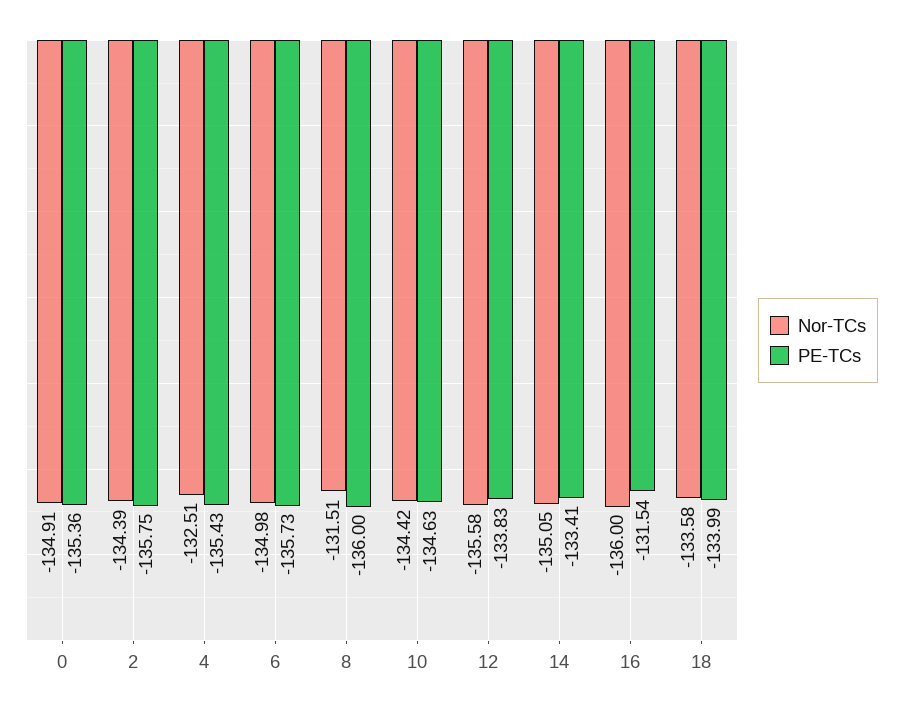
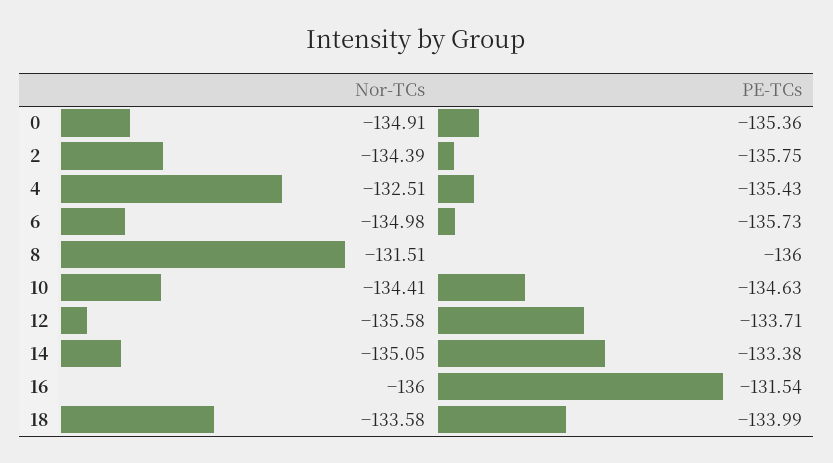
  {
    "Nor-TCs": {
      "0": -134.91,
      "2": -134.39,
      "4": -132.51,
      "6": -134.98,
      "8": -131.51,
-     "10": -134.42,
+     "10": -134.41,
      "12": -135.58,
      "14": -135.05,
      "16": -136,
      "18": -133.58
    },
    "PE-TCs": {
      "0": -135.36,
      "2": -135.75,
      "4": -135.43,
      "6": -135.73,
      "8": -136,
      "10": -134.63,
-     "12": -133.83,
+     "12": -133.71,
-     "14": -133.41,
+     "14": -133.38,
      "16": -131.54,
      "18": -133.99
    }
  }

